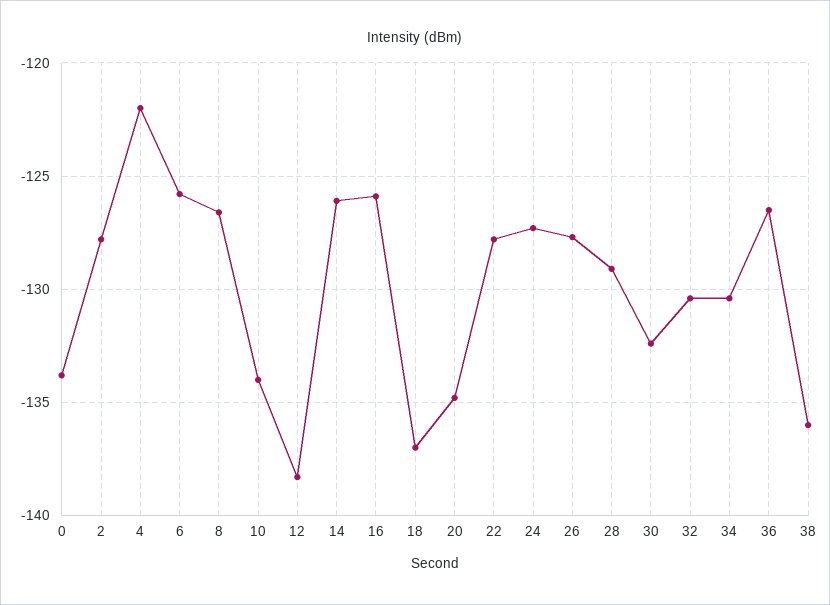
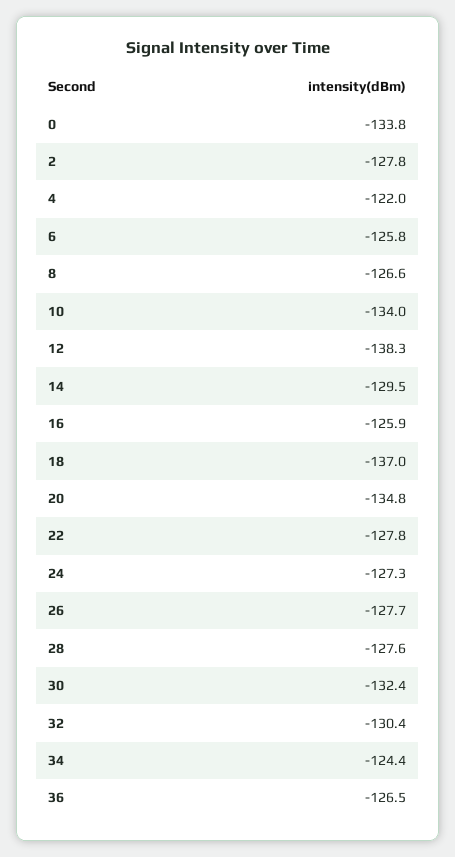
  {
    "0": -133.8,
    "2": -127.8,
    "4": -122,
    "6": -125.8,
    "8": -126.6,
    "10": -134,
    "12": -138.3,
-   "14": -126,
+   "14": -129.5,
    "16": -125.9,
    "18": -137,
    "20": -134.8,
    "22": -127.8,
    "24": -127.3,
    "26": -127.7,
-   "28": -129,
+   "28": -127.6,
    "30": -132.4,
    "32": -130.4,
-   "34": -130.5,
+   "34": -124.4,
-   "36": -126.5,
+   "36": -126.5
-   "38": -136
  }

